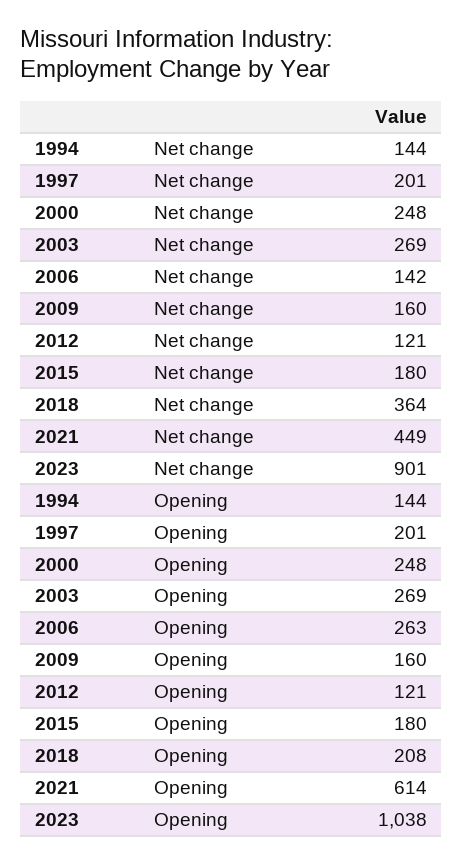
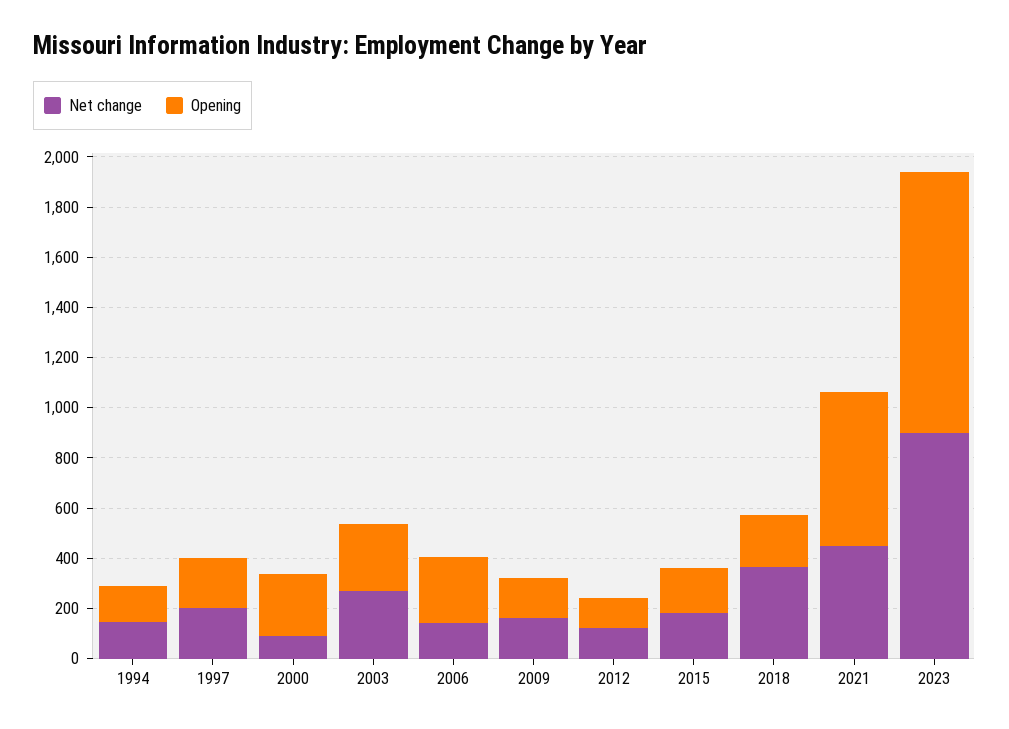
  {
    "Net change": {
      "1994": 144,
      "1997": 201,
-     "2000": 248,
+     "2000": 100,
      "2003": 269,
      "2006": 142,
      "2009": 160,
      "2012": 121,
      "2015": 180,
      "2018": 364,
      "2021": 449,
      "2023": 901
    },
    "Opening": {
      "1994": 144,
      "1997": 201,
      "2000": 248,
      "2003": 269,
      "2006": 263,
      "2009": 160,
      "2012": 121,
      "2015": 180,
      "2018": 208,
      "2021": 614,
      "2023": 1038
    }
  }

